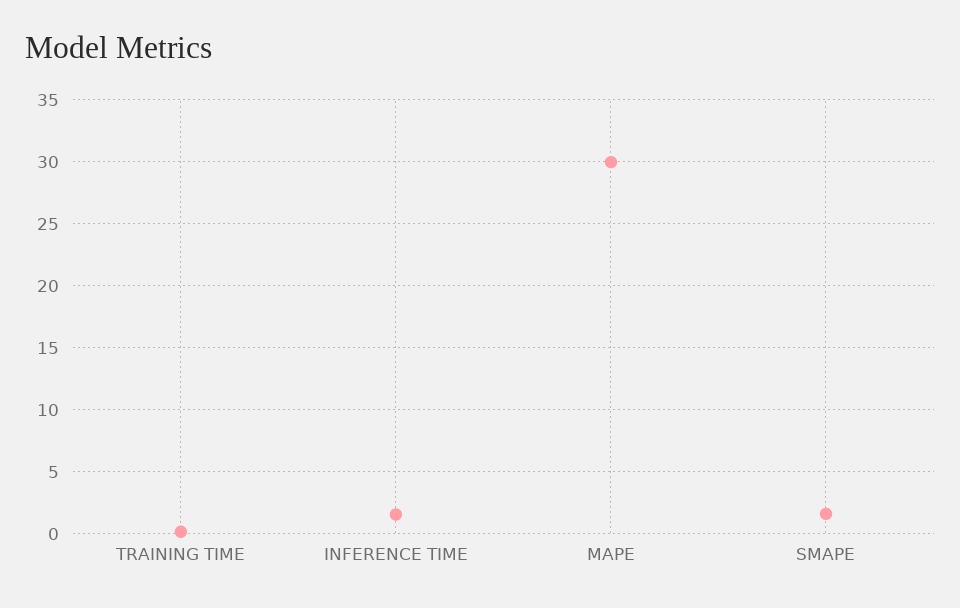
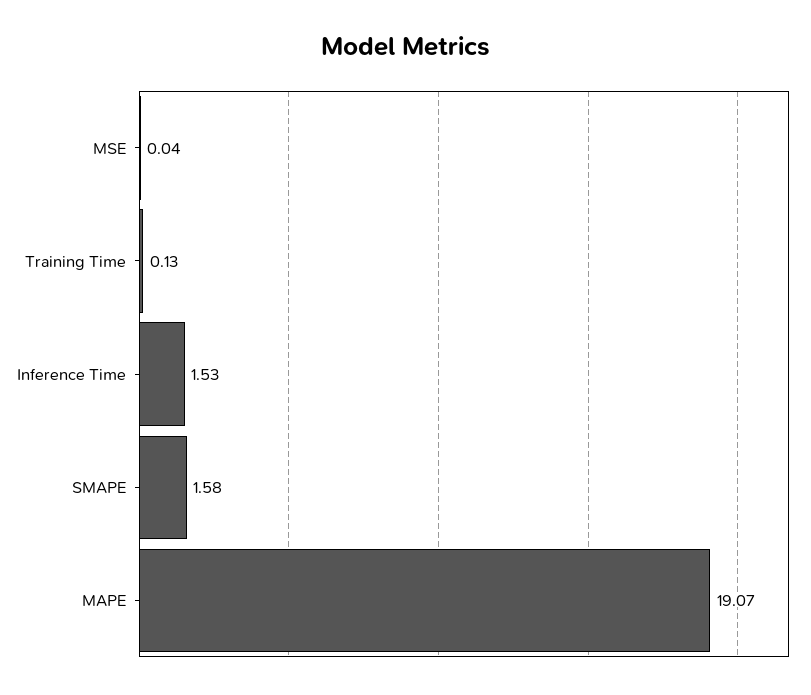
  {
    "TRAINING TIME": 0.13,
    "INFERENCE TIME": 1.53,
-   "MAPE": 30,
+   "MAPE": 19.07,
-   "SMAPE": 1.58
+   "SMAPE": 1.58,
+   "MSE": 0.04
  }

